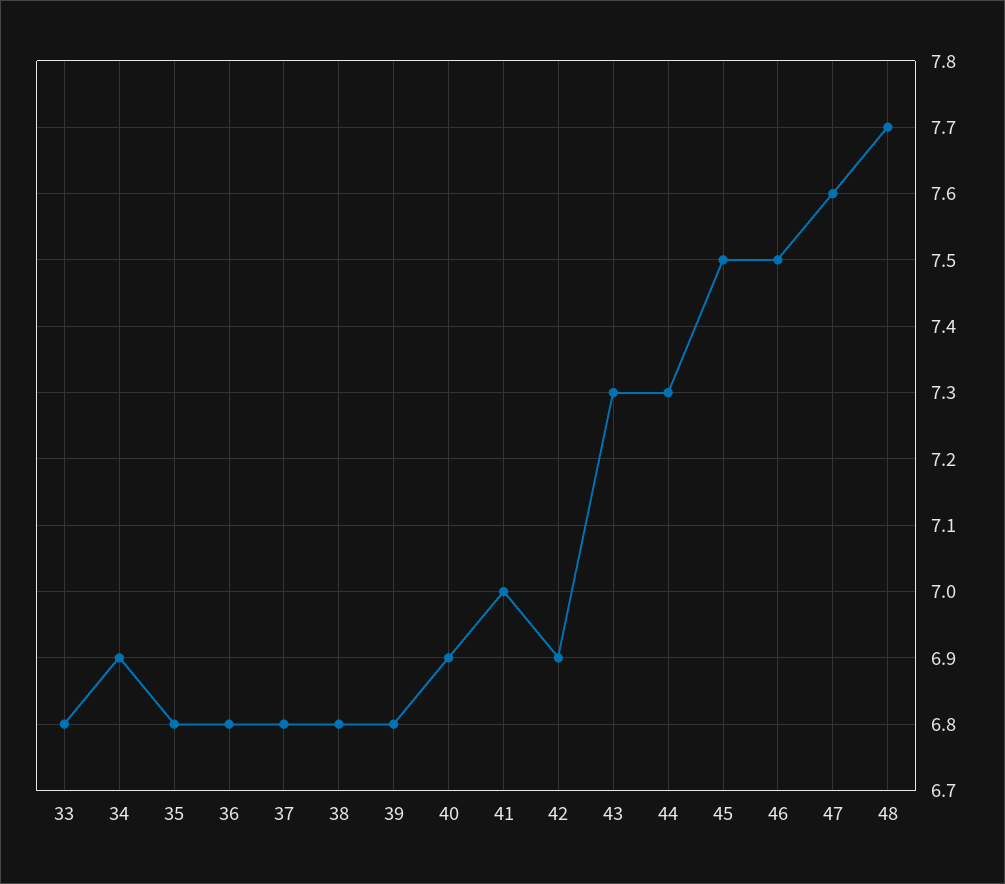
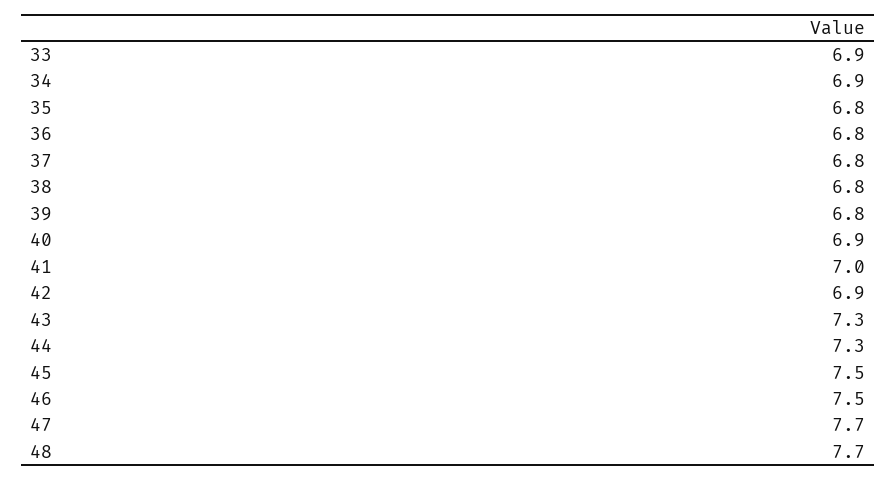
  {
-   "33": 6.8,
+   "33": 6.9,
    "34": 6.9,
    "35": 6.8,
    "36": 6.8,
    "37": 6.8,
    "38": 6.8,
    "39": 6.8,
    "40": 6.9,
    "41": 7,
    "42": 6.9,
    "43": 7.3,
    "44": 7.3,
    "45": 7.5,
    "46": 7.5,
-   "47": 7.6,
+   "47": 7.7,
    "48": 7.7
  }

